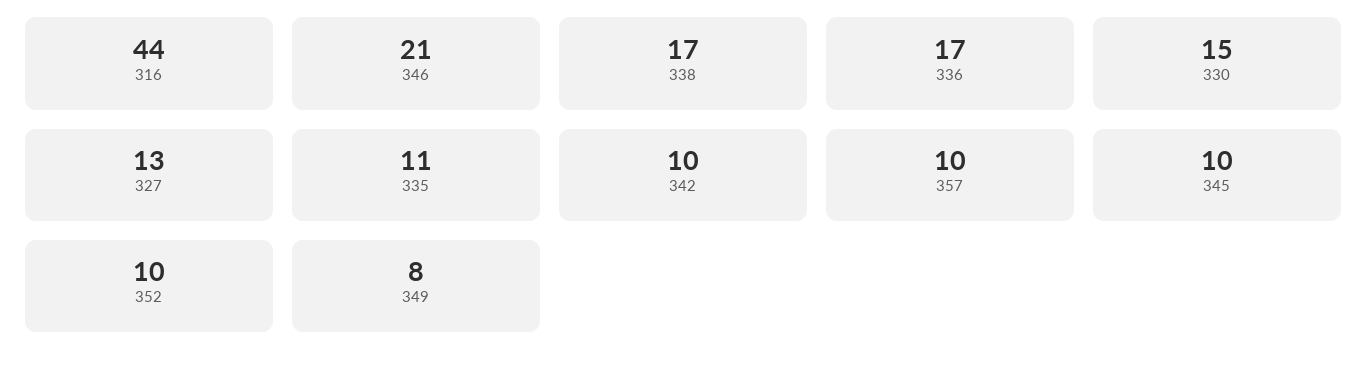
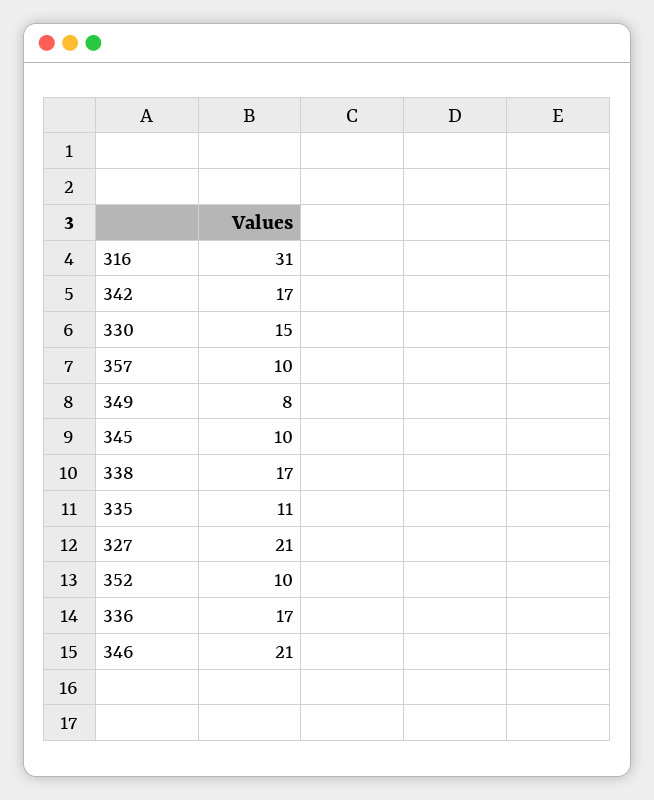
  {
-   "316": 44,
+   "316": 31,
    "346": 21,
    "338": 17,
    "336": 17,
    "330": 15,
-   "327": 13,
+   "327": 21,
    "335": 11,
-   "342": 10,
+   "342": 17,
    "357": 10,
    "345": 10,
    "352": 10,
    "349": 8
  }

